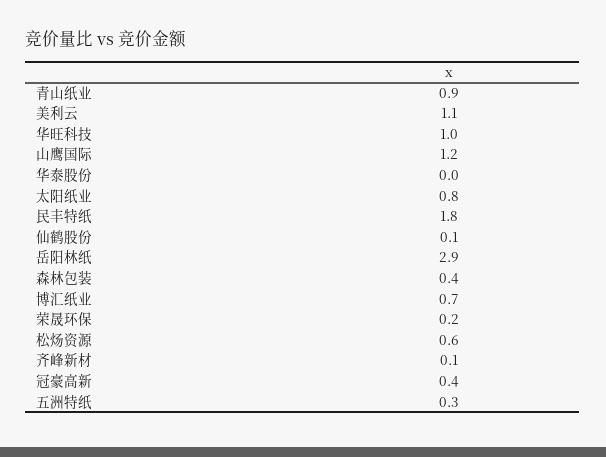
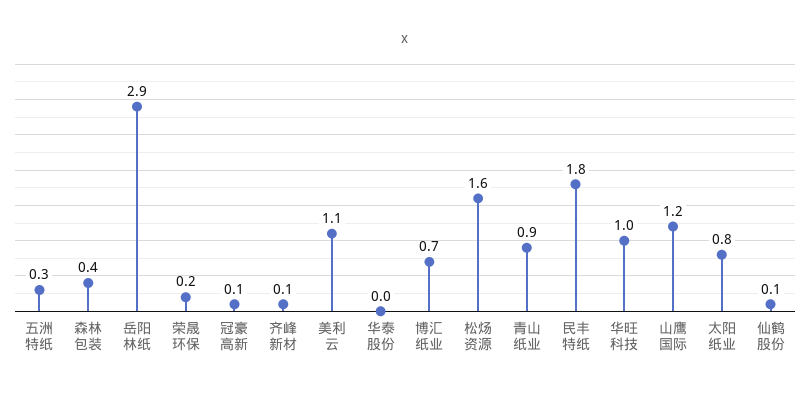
  {
    "青山纸业": 0.9,
    "美利云": 1.1,
    "华旺科技": 1,
    "山鹰国际": 1.2,
    "华泰股份": 0,
    "太阳纸业": 0.8,
    "民丰特纸": 1.8,
    "仙鹤股份": 0.1,
    "岳阳林纸": 2.9,
    "森林包装": 0.4,
    "博汇纸业": 0.7,
    "荣晟环保": 0.2,
-   "松炀资源": 0.6,
+   "松炀资源": 1.6,
    "齐峰新材": 0.1,
-   "冠豪高新": 0.4,
+   "冠豪高新": 0.1,
    "五洲特纸": 0.3
  }

